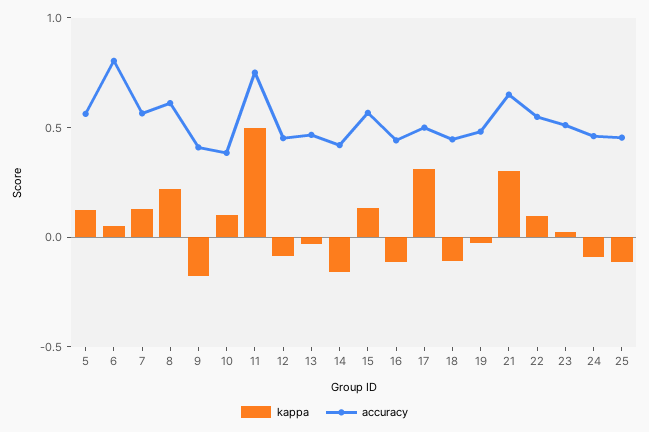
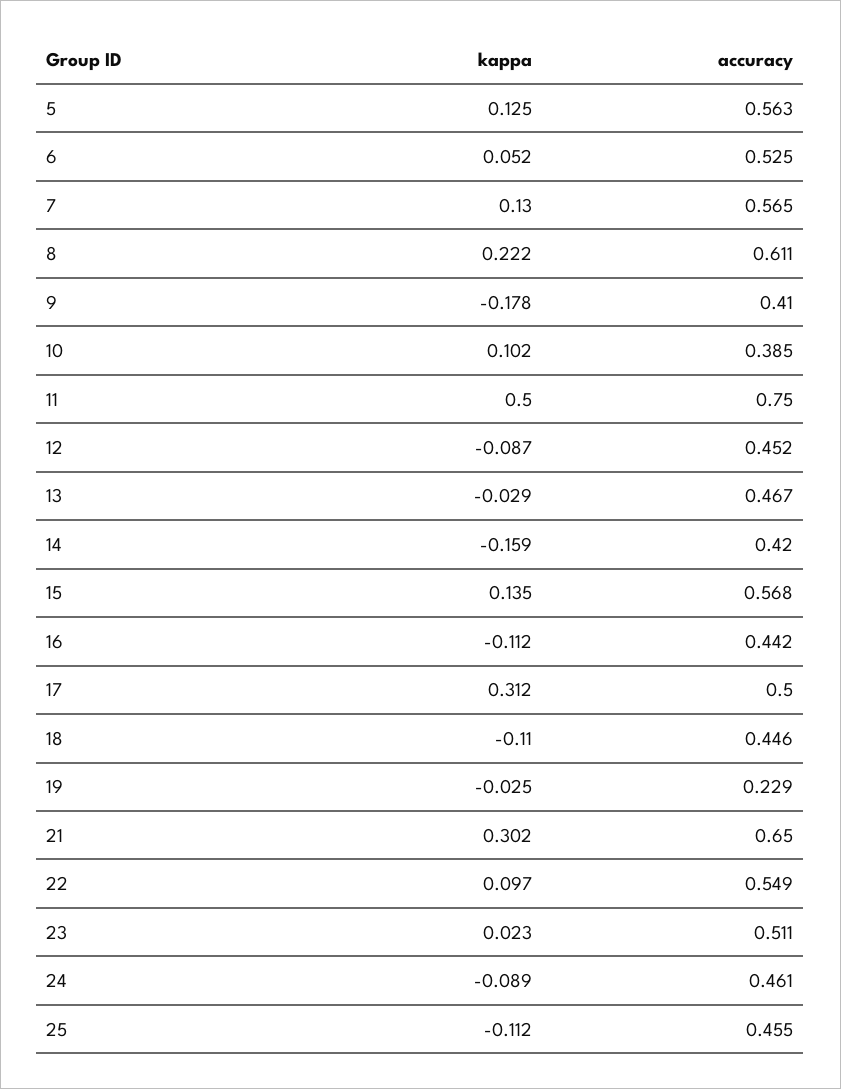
  {
    "kappa": {
      "5": 0.125,
      "6": 0.052,
      "7": 0.13,
      "8": 0.222,
      "9": -0.178,
      "10": 0.102,
      "11": 0.5,
      "12": -0.087,
      "13": -0.029,
      "14": -0.159,
      "15": 0.135,
      "16": -0.112,
      "17": 0.312,
      "18": -0.11,
      "19": -0.025,
      "21": 0.302,
      "22": 0.097,
      "23": 0.023,
      "24": -0.089,
      "25": -0.112
    },
    "accuracy": {
      "5": 0.563,
-     "6": 0.8,
+     "6": 0.525,
      "7": 0.565,
      "8": 0.611,
      "9": 0.41,
      "10": 0.385,
      "11": 0.75,
      "12": 0.452,
      "13": 0.467,
      "14": 0.42,
      "15": 0.568,
      "16": 0.442,
      "17": 0.5,
      "18": 0.446,
-     "19": 0.5,
+     "19": 0.229,
      "21": 0.65,
      "22": 0.549,
      "23": 0.511,
      "24": 0.461,
      "25": 0.455
    }
  }

